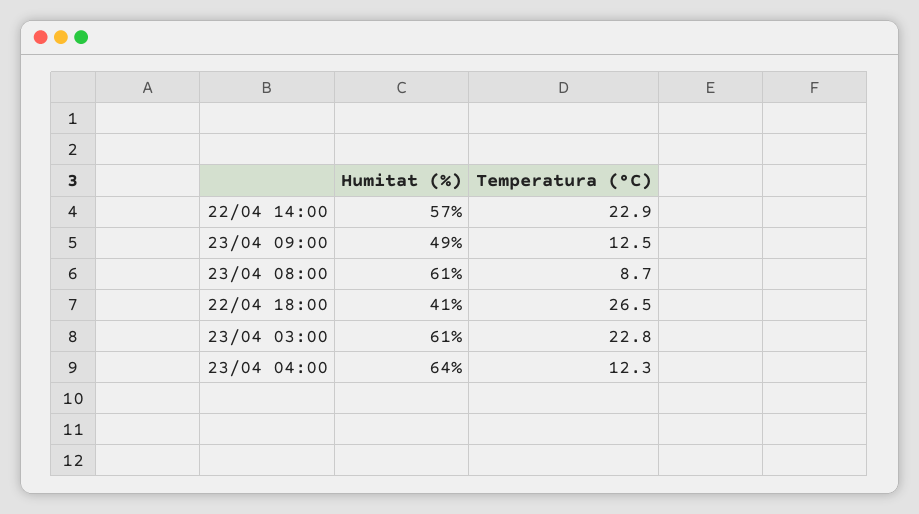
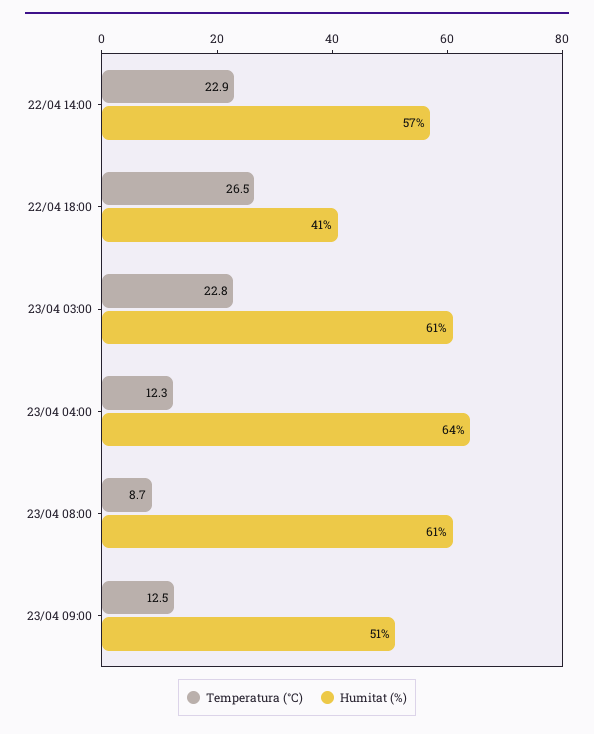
  {
    "Humitat (%)": {
      "22/04 14:00": 57,
-     "23/04 09:00": 49,
+     "23/04 09:00": 51,
      "23/04 08:00": 61,
      "22/04 18:00": 41,
      "23/04 03:00": 61,
      "23/04 04:00": 64
    },
    "Temperatura (°C)": {
      "22/04 14:00": 22.9,
      "23/04 09:00": 12.5,
      "23/04 08:00": 8.7,
      "22/04 18:00": 26.5,
      "23/04 03:00": 22.8,
      "23/04 04:00": 12.3
    }
  }

